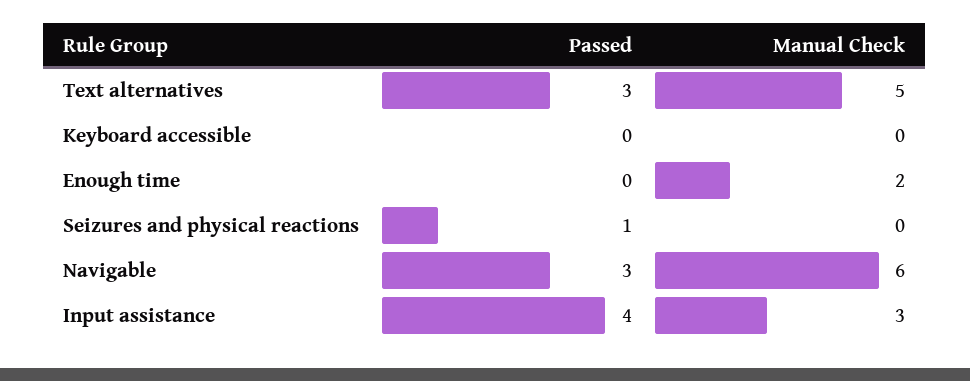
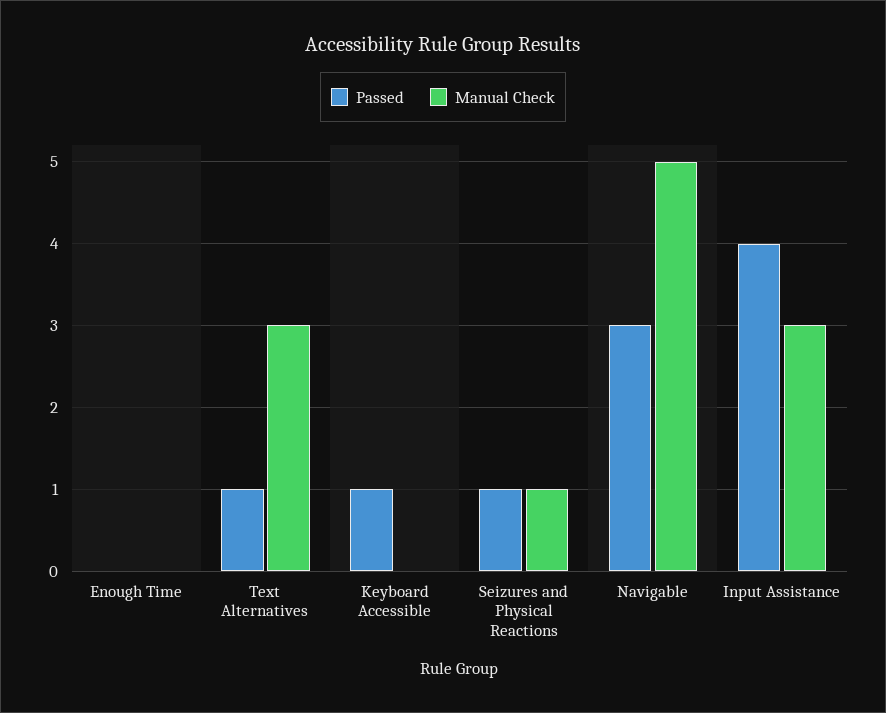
  {
    "Passed": {
-     "Text alternatives": 3,
+     "Text alternatives": 1,
-     "Keyboard accessible": 0,
+     "Keyboard accessible": 1,
      "Enough time": 0,
      "Seizures and physical reactions": 1,
      "Navigable": 3,
      "Input assistance": 4
    },
    "Manual Check": {
-     "Text alternatives": 5,
+     "Text alternatives": 3,
      "Keyboard accessible": 0,
-     "Enough time": 2,
+     "Enough time": 0,
-     "Seizures and physical reactions": 0,
+     "Seizures and physical reactions": 1,
-     "Navigable": 6,
+     "Navigable": 5,
      "Input assistance": 3
    }
  }

